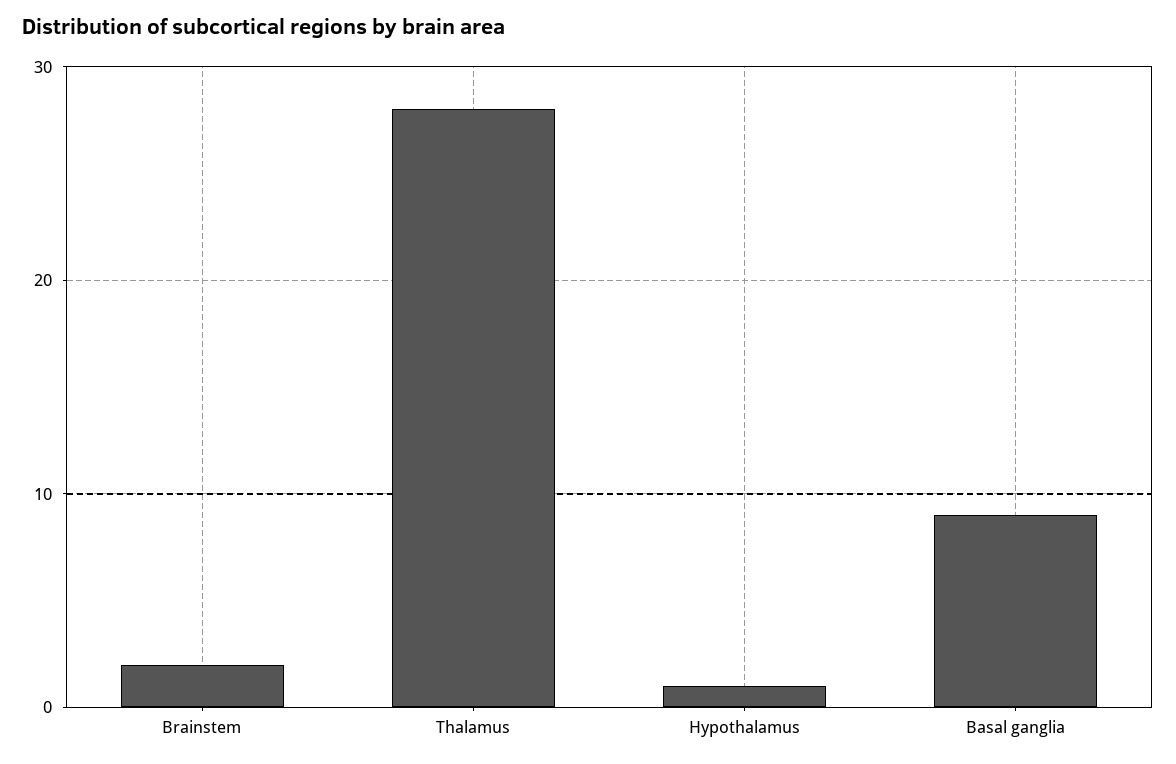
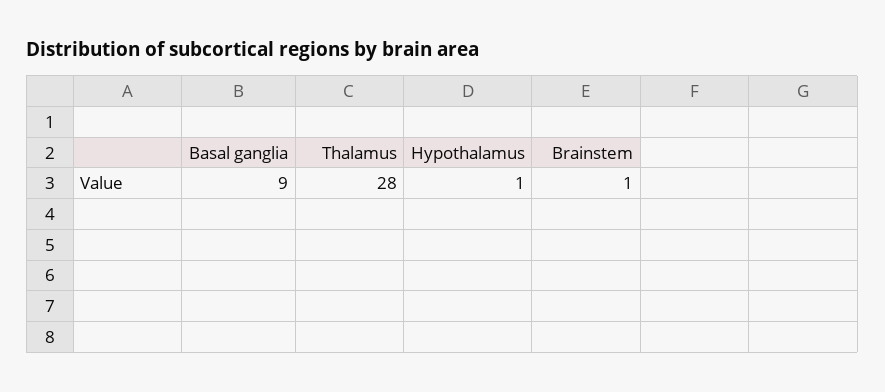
  {
-   "Brainstem": 2,
+   "Brainstem": 1,
    "Thalamus": 28,
    "Hypothalamus": 1,
    "Basal ganglia": 9
  }

